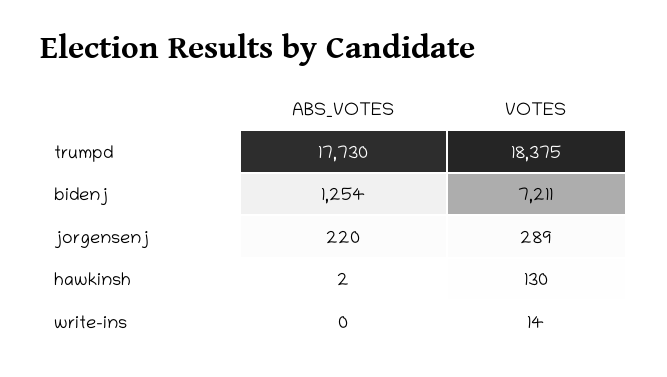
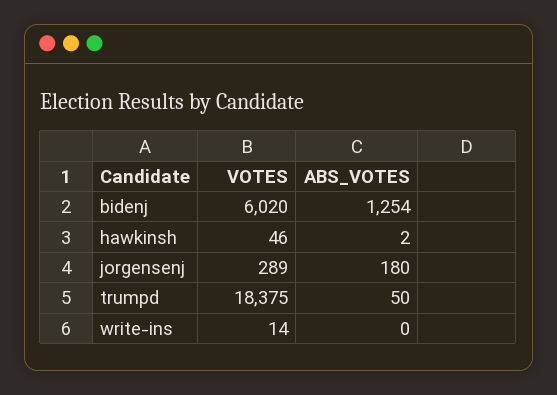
  {
    "ABS_VOTES": {
-     "trumpd": 17730,
+     "trumpd": 50,
      "bidenj": 1254,
-     "jorgensenj": 220,
+     "jorgensenj": 180,
      "hawkinsh": 2,
      "write-ins": 0
    },
    "VOTES": {
      "trumpd": 18375,
-     "bidenj": 7211,
+     "bidenj": 6020,
      "jorgensenj": 289,
-     "hawkinsh": 130,
+     "hawkinsh": 46,
      "write-ins": 14
    }
  }

